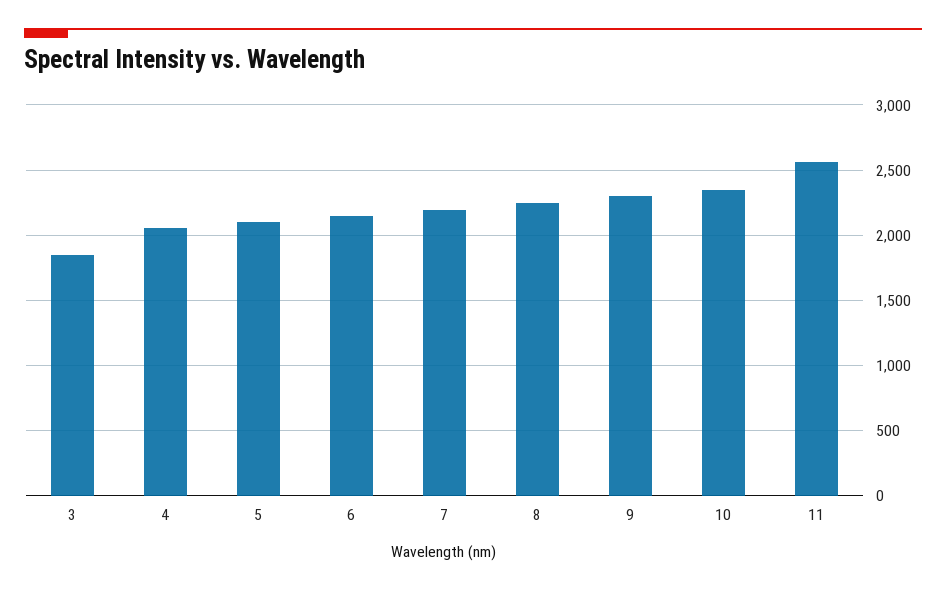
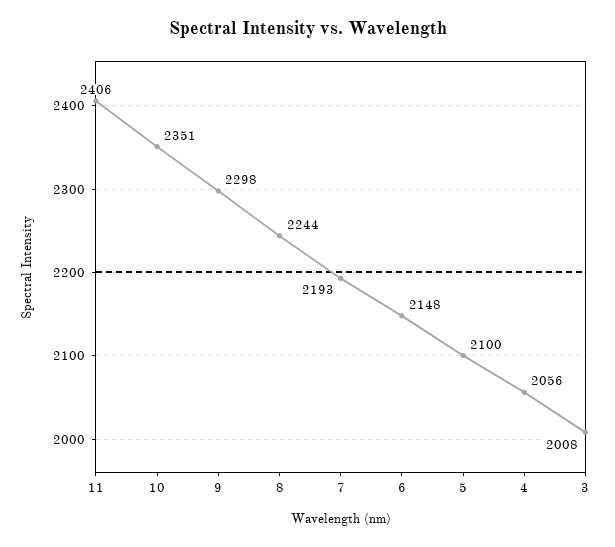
  {
-   "3": 1850,
+   "3": 2008,
    "4": 2056,
    "5": 2100,
    "6": 2148,
    "7": 2193,
    "8": 2244,
    "9": 2298,
    "10": 2351,
-   "11": 2550
+   "11": 2406
  }

